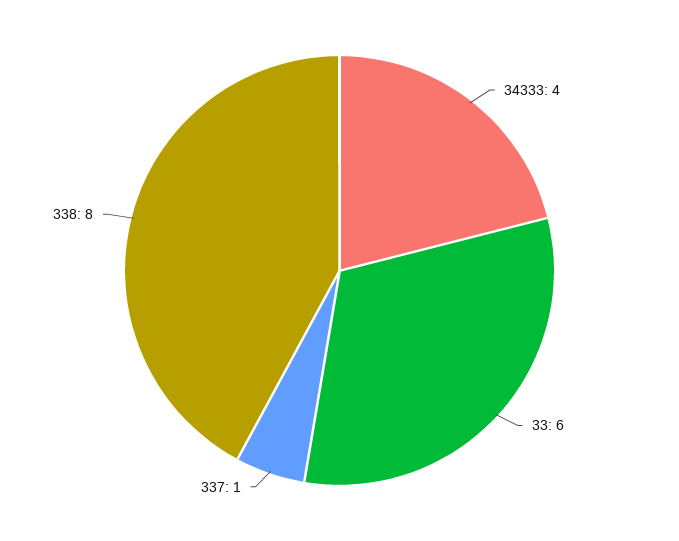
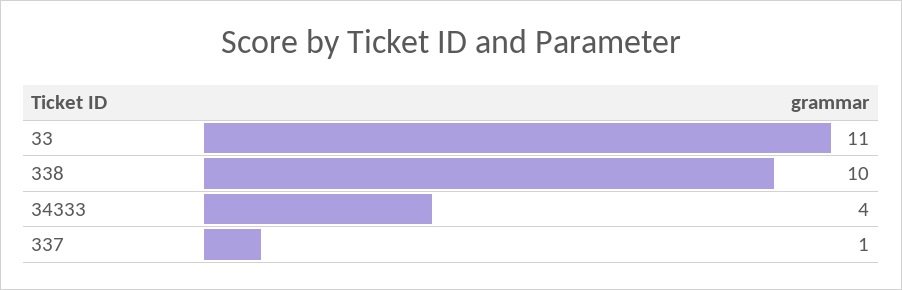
  {
    "34333": 4,
-   "33": 6,
+   "33": 11,
    "337": 1,
-   "338": 8
+   "338": 10
  }

